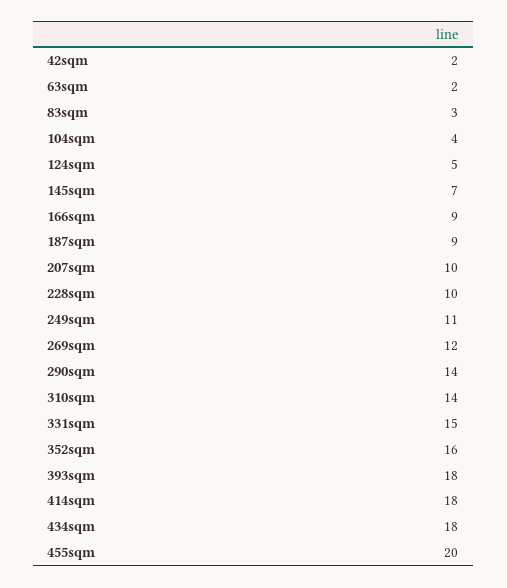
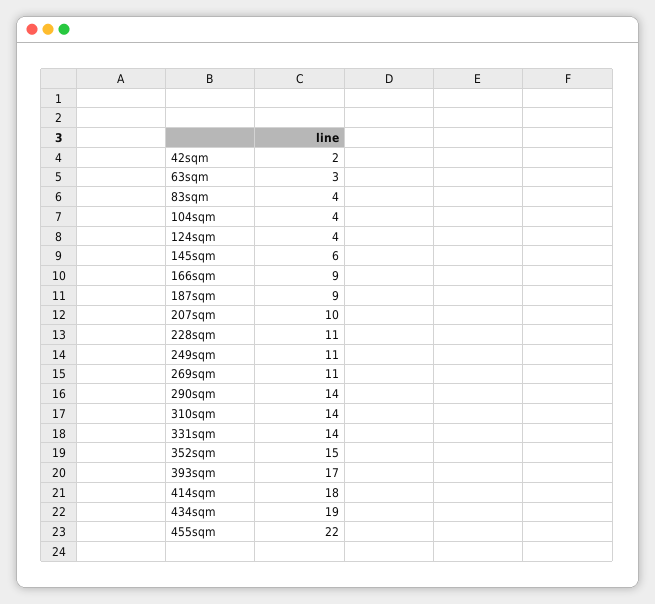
  {
    "42sqm": 2,
-   "63sqm": 2,
+   "63sqm": 3,
-   "83sqm": 3,
+   "83sqm": 4,
    "104sqm": 4,
-   "124sqm": 5,
+   "124sqm": 4,
-   "145sqm": 7,
+   "145sqm": 6,
    "166sqm": 9,
    "187sqm": 9,
    "207sqm": 10,
-   "228sqm": 10,
+   "228sqm": 11,
    "249sqm": 11,
-   "269sqm": 12,
+   "269sqm": 11,
    "290sqm": 14,
    "310sqm": 14,
-   "331sqm": 15,
+   "331sqm": 14,
-   "352sqm": 16,
+   "352sqm": 15,
-   "393sqm": 18,
+   "393sqm": 17,
    "414sqm": 18,
-   "434sqm": 18,
+   "434sqm": 19,
-   "455sqm": 20
+   "455sqm": 22
  }

